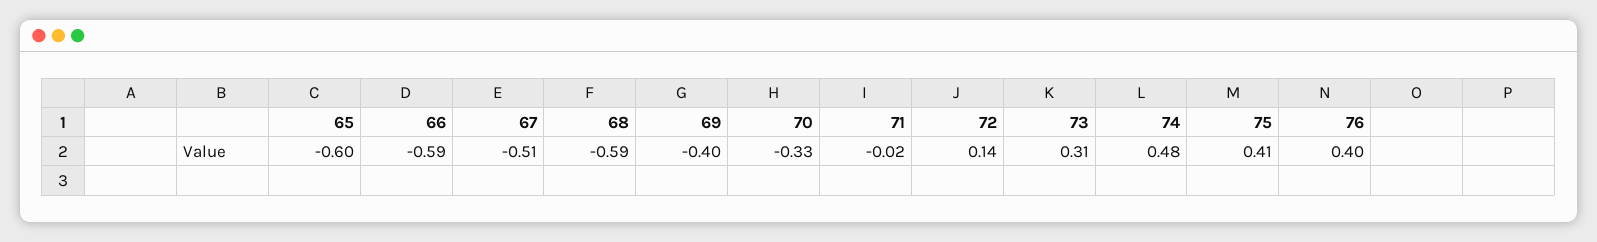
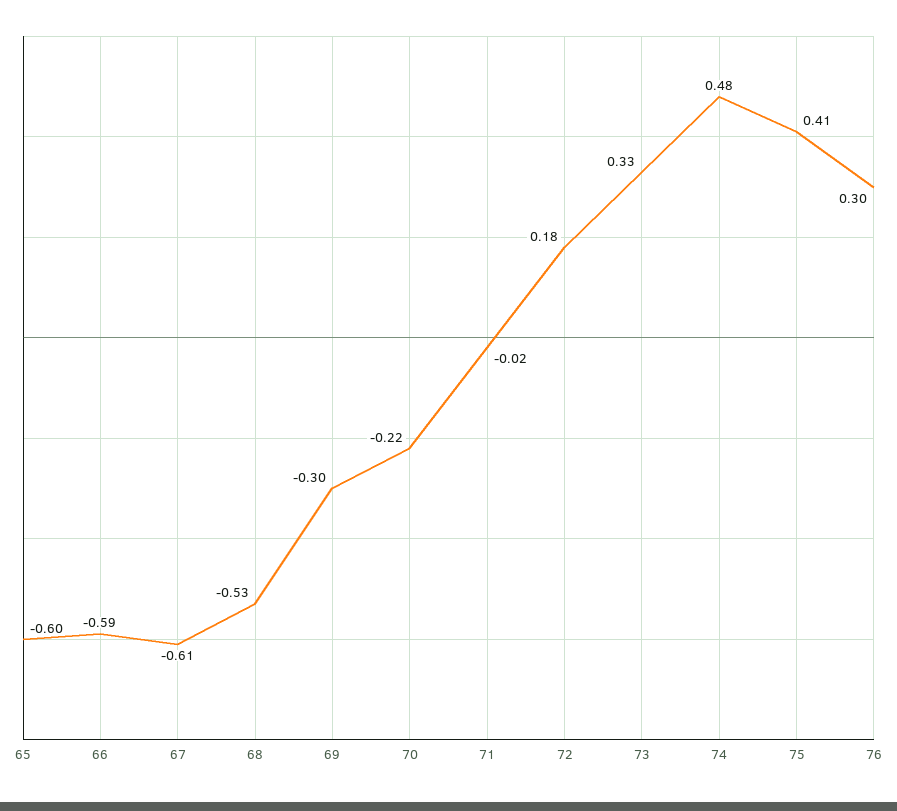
  {
    "65": -0.6,
    "66": -0.59,
-   "67": -0.51,
+   "67": -0.61,
-   "68": -0.59,
+   "68": -0.53,
-   "69": -0.4,
+   "69": -0.3,
-   "70": -0.33,
+   "70": -0.22,
    "71": -0.02,
-   "72": 0.14,
+   "72": 0.18,
-   "73": 0.31,
+   "73": 0.33,
    "74": 0.48,
    "75": 0.41,
-   "76": 0.4
+   "76": 0.3
  }

